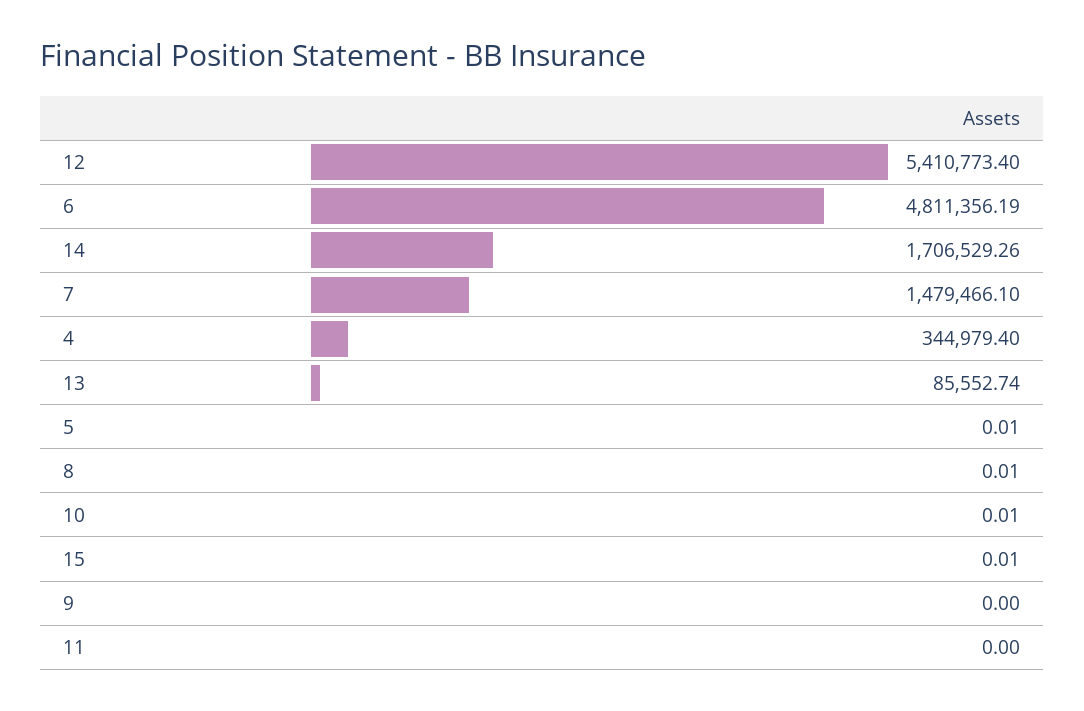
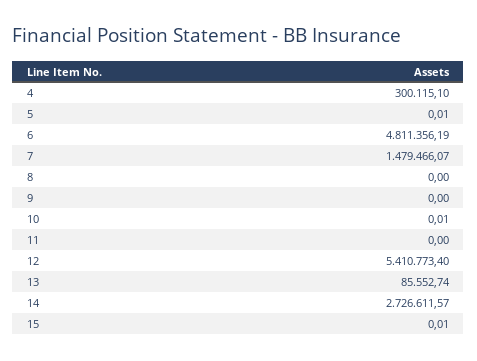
  {
    "12": 5410773.4,
    "6": 4811356.19,
-   "14": 1706529.26,
+   "14": 2726611.57,
-   "7": 1479466.1,
+   "7": 1479466.07,
-   "4": 344979.4,
+   "4": 300115.1,
    "13": 85552.74,
    "5": 0.01,
-   "8": 0.01,
+   "8": 0,
    "10": 0.01,
    "15": 0.01,
    "9": 0,
    "11": 0
  }

